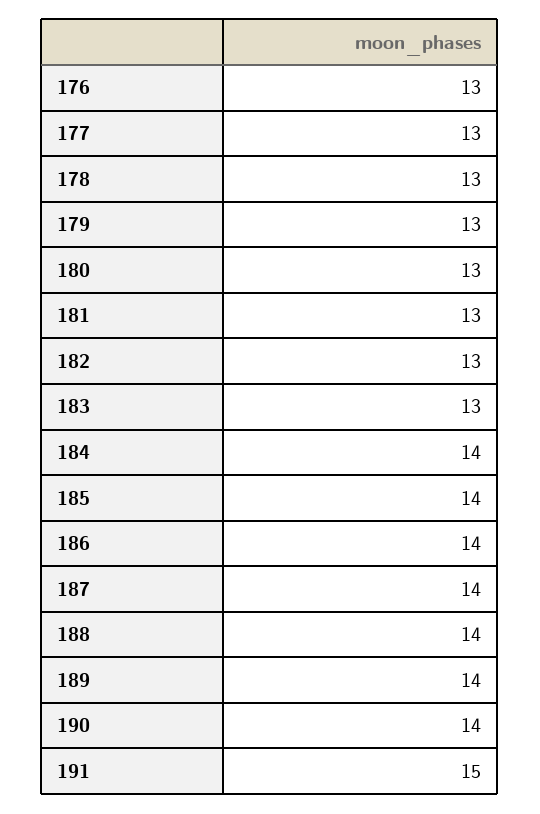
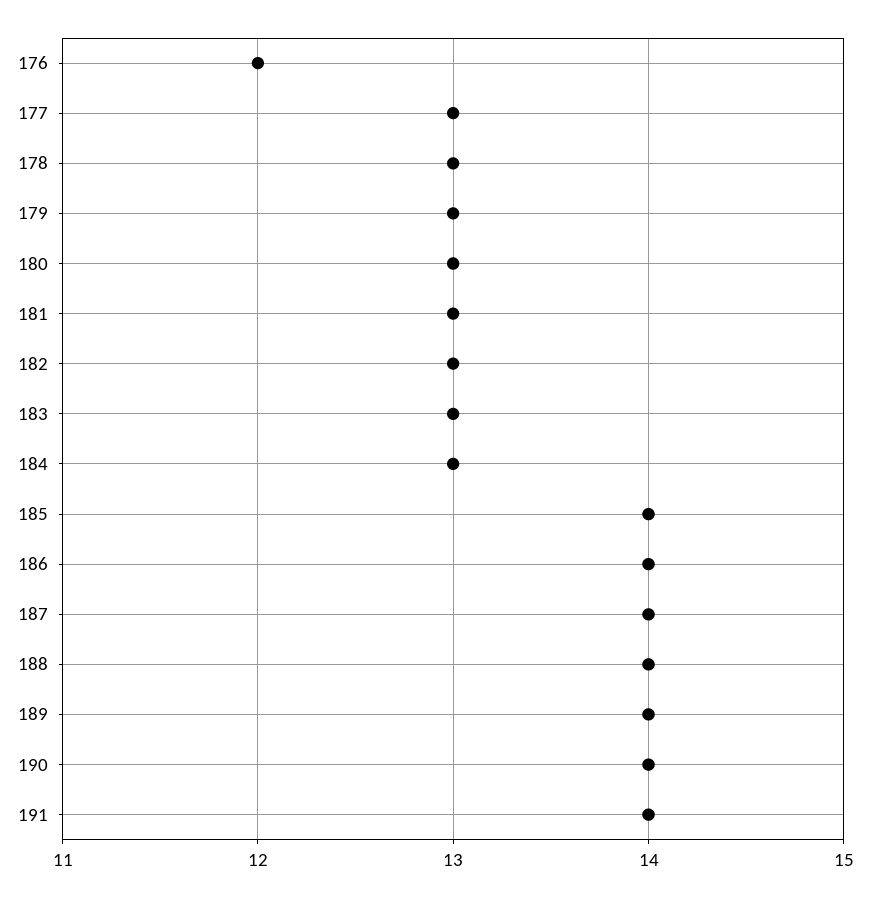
  {
-   "176": 13,
+   "176": 12,
    "177": 13,
    "178": 13,
    "179": 13,
    "180": 13,
    "181": 13,
    "182": 13,
    "183": 13,
-   "184": 14,
+   "184": 13,
    "185": 14,
    "186": 14,
    "187": 14,
    "188": 14,
    "189": 14,
    "190": 14,
-   "191": 15
+   "191": 14
  }

